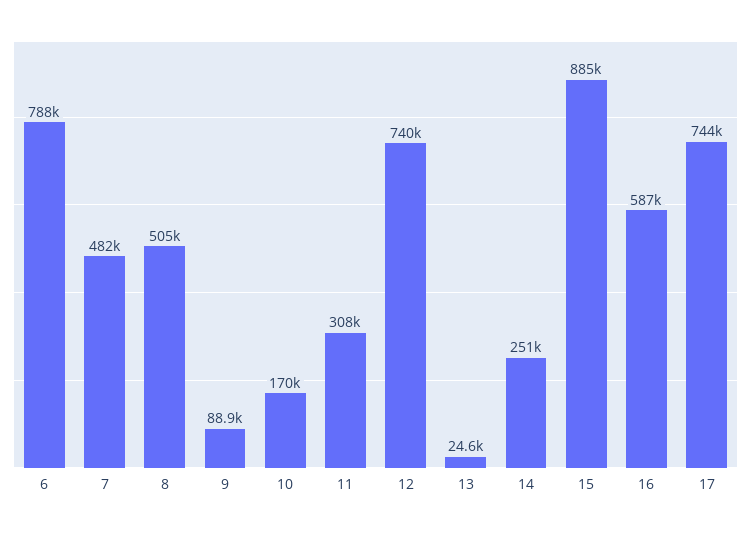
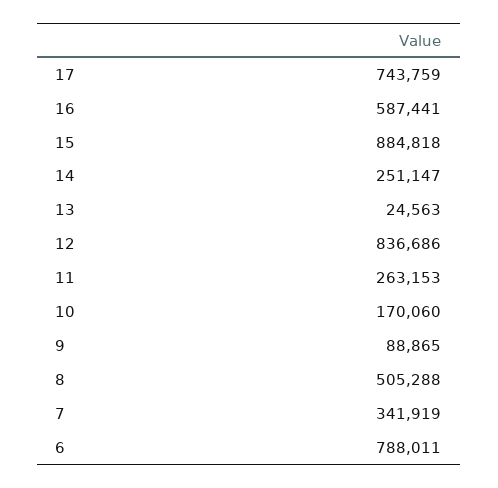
  {
    "6": 788011,
-   "7": 482000,
+   "7": 341919,
    "8": 505288,
    "9": 88865,
    "10": 170060,
-   "11": 308000,
+   "11": 263153,
-   "12": 740000,
+   "12": 836686,
    "13": 24563,
    "14": 251147,
    "15": 884818,
    "16": 587441,
    "17": 743759
  }

